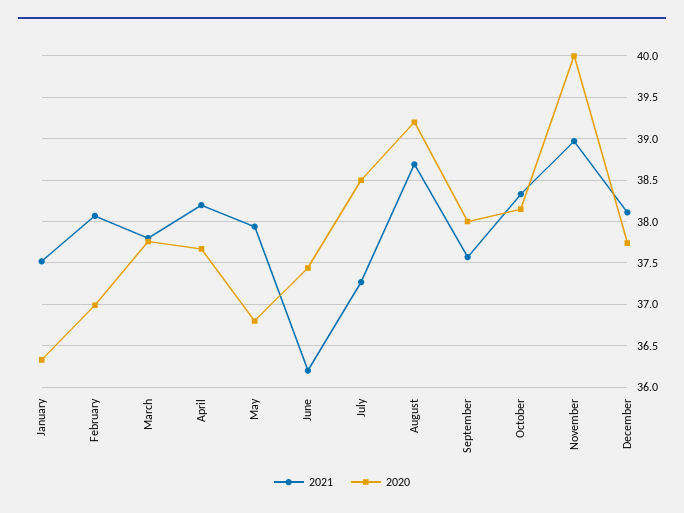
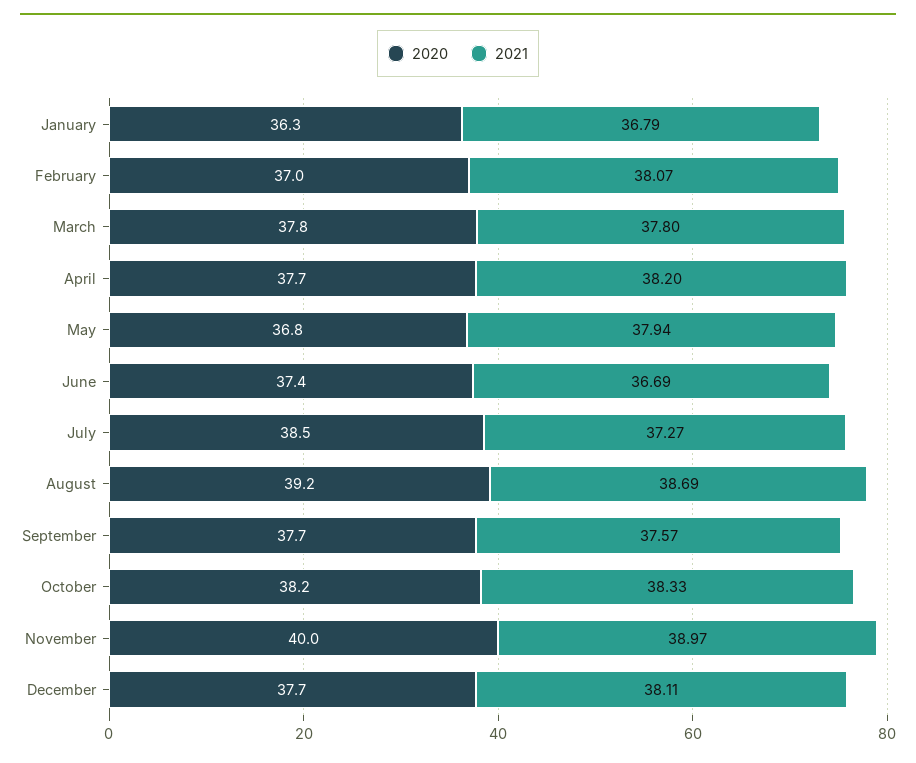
  {
    "2021": {
-     "January": 37.5,
+     "January": 36.79,
      "February": 38.07,
      "March": 37.8,
      "April": 38.2,
      "May": 37.94,
-     "June": 36.2,
+     "June": 36.69,
      "July": 37.27,
      "August": 38.69,
      "September": 37.57,
      "October": 38.33,
      "November": 38.97,
      "December": 38.11
    },
    "2020": {
      "January": 36.3,
      "February": 37,
      "March": 37.8,
      "April": 37.7,
      "May": 36.8,
      "June": 37.4,
      "July": 38.5,
      "August": 39.2,
-     "September": 38,
+     "September": 37.7,
      "October": 38.2,
      "November": 40,
      "December": 37.7
    }
  }

